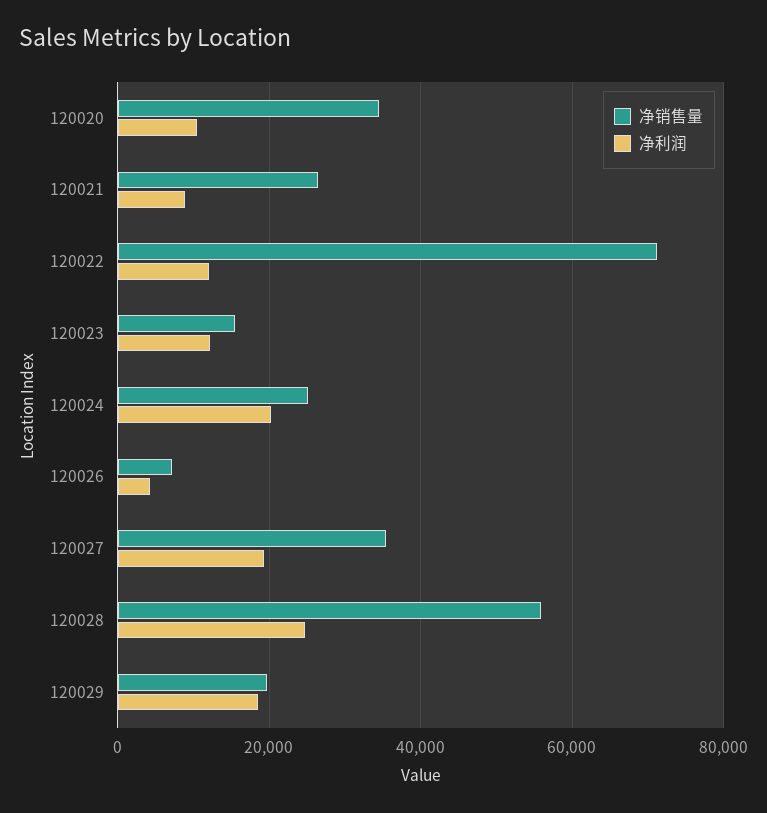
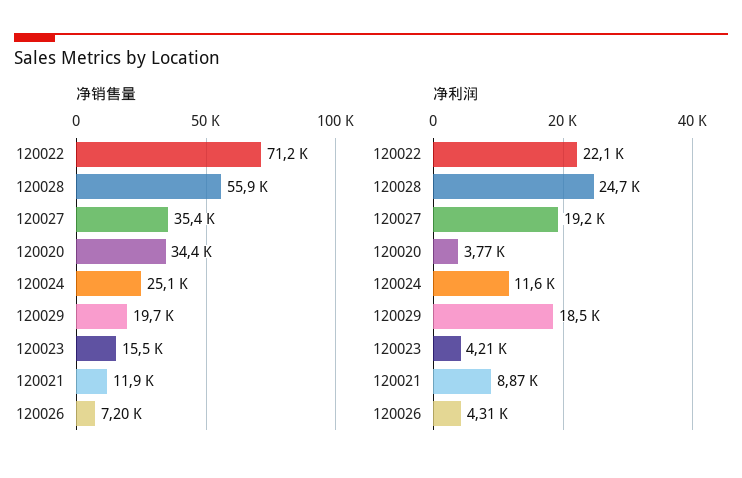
  {
    "净销售量": {
      "120020": 34400,
-     "120021": 26000,
+     "120021": 11900,
      "120022": 71200,
      "120023": 15500,
      "120024": 25100,
      "120026": 7200,
      "120027": 35400,
      "120028": 55900,
      "120029": 19700
    },
    "净利润": {
-     "120020": 10000,
+     "120020": 3770,
      "120021": 8870,
-     "120022": 12000,
+     "120022": 22100,
-     "120023": 12000,
+     "120023": 4210,
-     "120024": 20000,
+     "120024": 11600,
      "120026": 4310,
      "120027": 19200,
      "120028": 24700,
      "120029": 18500
    }
  }

